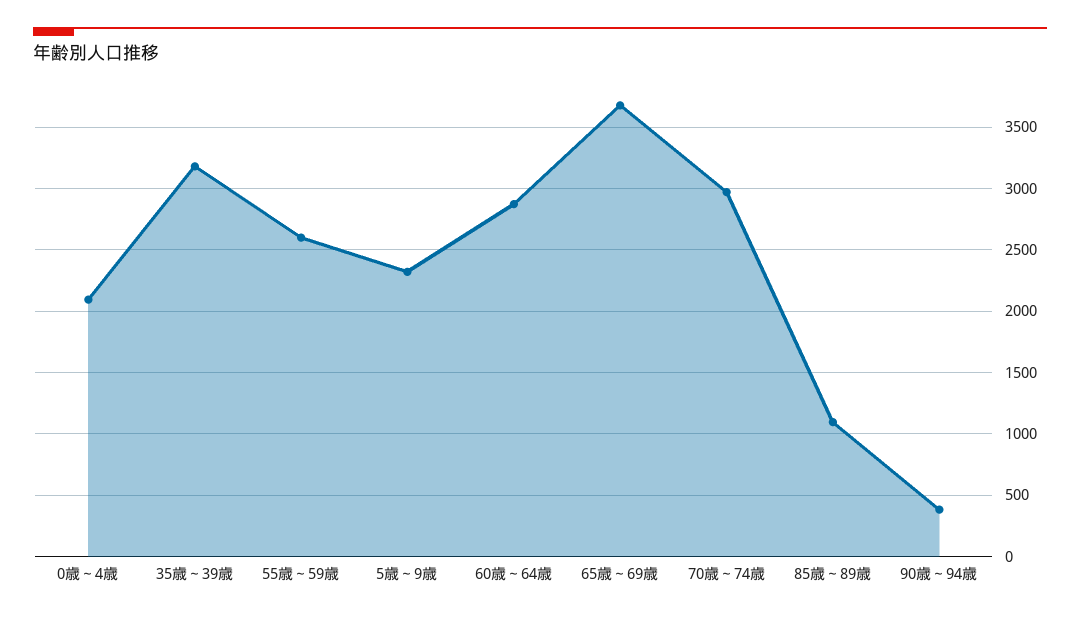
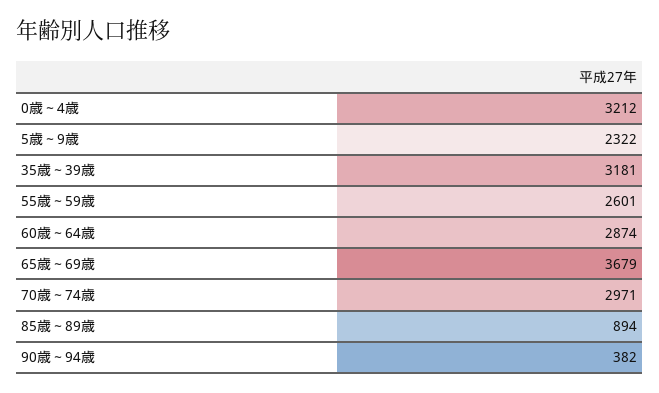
  {
-   "0歳～4歳": 2100,
+   "0歳～4歳": 3212,
    "35歳～39歳": 3181,
    "55歳～59歳": 2601,
    "5歳～9歳": 2322,
    "60歳～64歳": 2874,
    "65歳～69歳": 3679,
    "70歳～74歳": 2971,
-   "85歳～89歳": 1100,
+   "85歳～89歳": 894,
    "90歳～94歳": 382
  }

